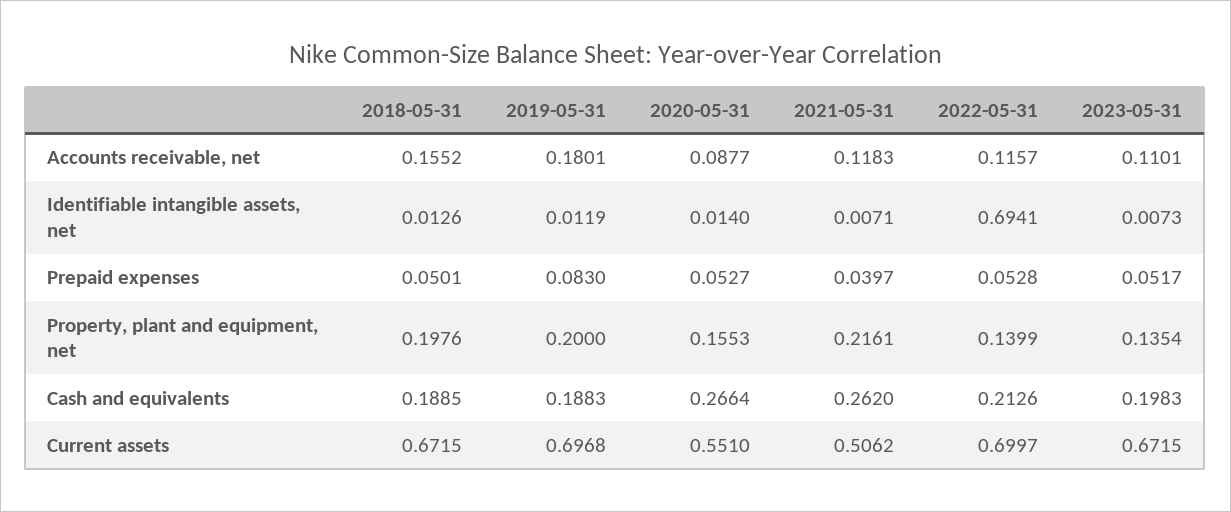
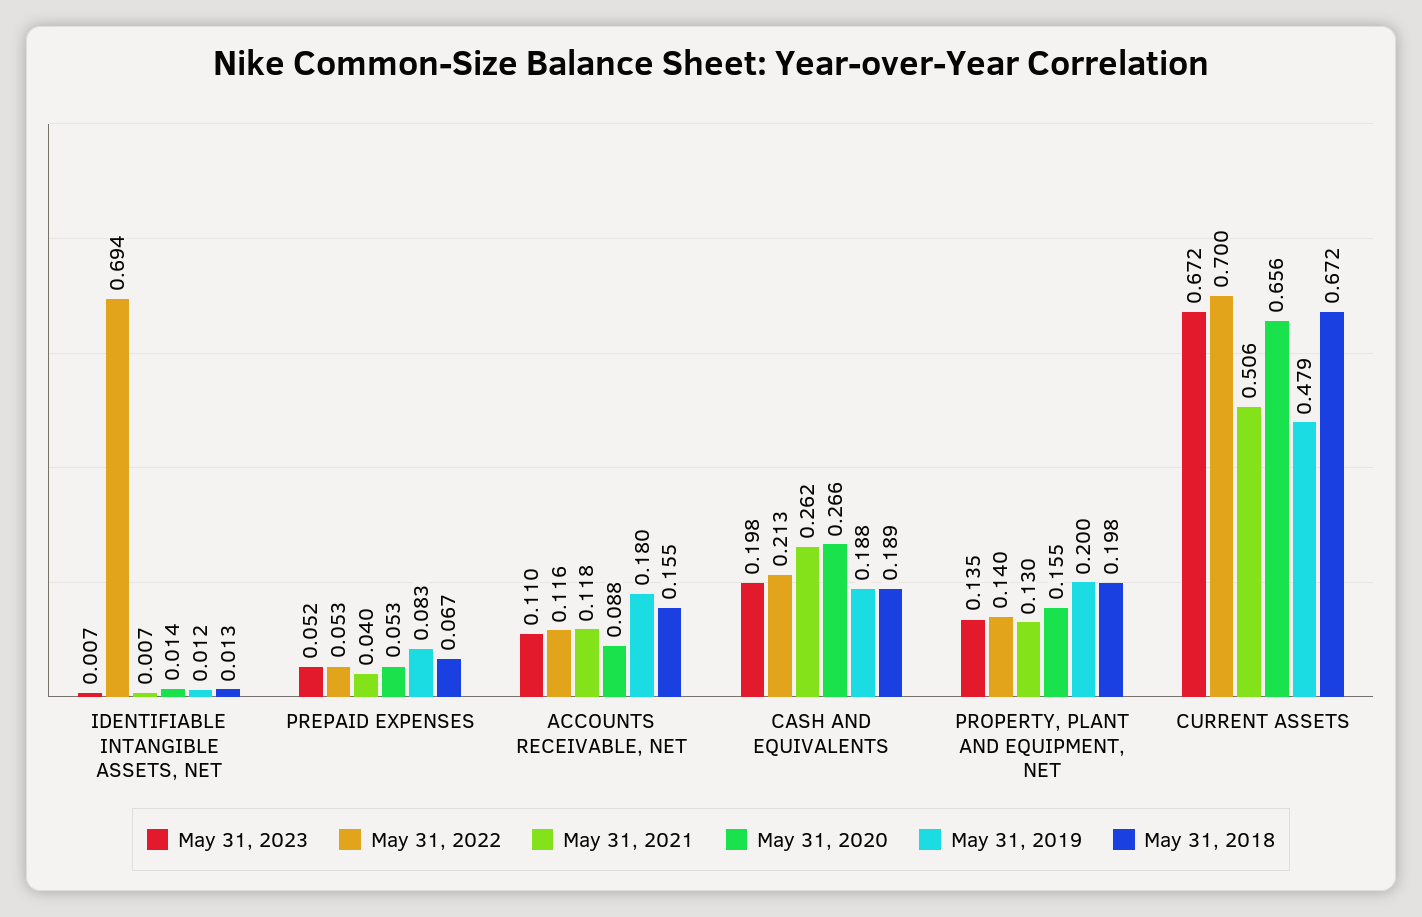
  {
    "2018-05-31": {
      "Accounts receivable, net": 0.1552,
      "Identifiable intangible assets, net": 0.0126,
-     "Prepaid expenses": 0.0501,
+     "Prepaid expenses": 0.067,
      "Property, plant and equipment, net": 0.1976,
      "Cash and equivalents": 0.1885,
      "Current assets": 0.6715
    },
    "2019-05-31": {
      "Accounts receivable, net": 0.1801,
      "Identifiable intangible assets, net": 0.0119,
      "Prepaid expenses": 0.083,
      "Property, plant and equipment, net": 0.2,
      "Cash and equivalents": 0.1883,
-     "Current assets": 0.6968
+     "Current assets": 0.479
    },
    "2020-05-31": {
      "Accounts receivable, net": 0.0877,
      "Identifiable intangible assets, net": 0.014,
      "Prepaid expenses": 0.0527,
      "Property, plant and equipment, net": 0.1553,
      "Cash and equivalents": 0.2664,
-     "Current assets": 0.551
+     "Current assets": 0.656
    },
    "2021-05-31": {
      "Accounts receivable, net": 0.1183,
      "Identifiable intangible assets, net": 0.0071,
      "Prepaid expenses": 0.0397,
-     "Property, plant and equipment, net": 0.2161,
+     "Property, plant and equipment, net": 0.13,
      "Cash and equivalents": 0.262,
      "Current assets": 0.5062
    },
    "2022-05-31": {
      "Accounts receivable, net": 0.1157,
      "Identifiable intangible assets, net": 0.6941,
      "Prepaid expenses": 0.0528,
      "Property, plant and equipment, net": 0.1399,
      "Cash and equivalents": 0.2126,
      "Current assets": 0.6997
    },
    "2023-05-31": {
      "Accounts receivable, net": 0.1101,
      "Identifiable intangible assets, net": 0.0073,
      "Prepaid expenses": 0.0517,
      "Property, plant and equipment, net": 0.1354,
      "Cash and equivalents": 0.1983,
      "Current assets": 0.6715
    }
  }

